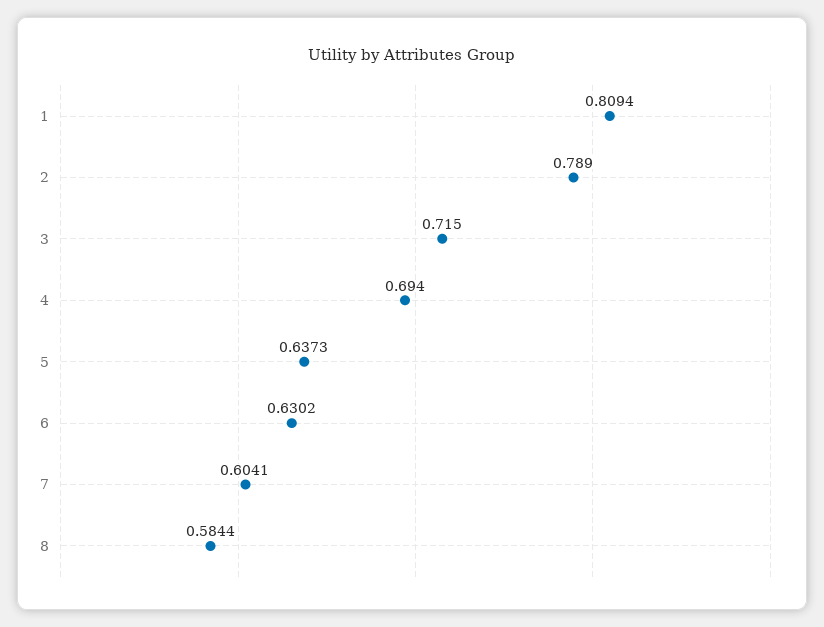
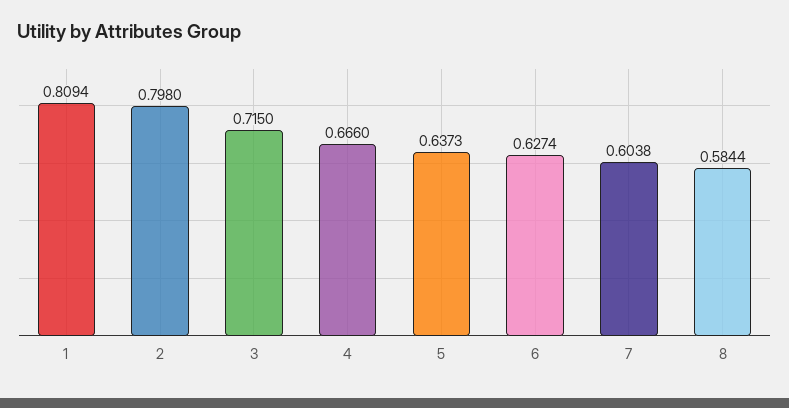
  {
    "1": 0.8094,
-   "2": 0.789,
+   "2": 0.798,
    "3": 0.715,
-   "4": 0.694,
+   "4": 0.666,
    "5": 0.6373,
-   "6": 0.6302,
+   "6": 0.6274,
-   "7": 0.6041,
+   "7": 0.6038,
    "8": 0.5844
  }

